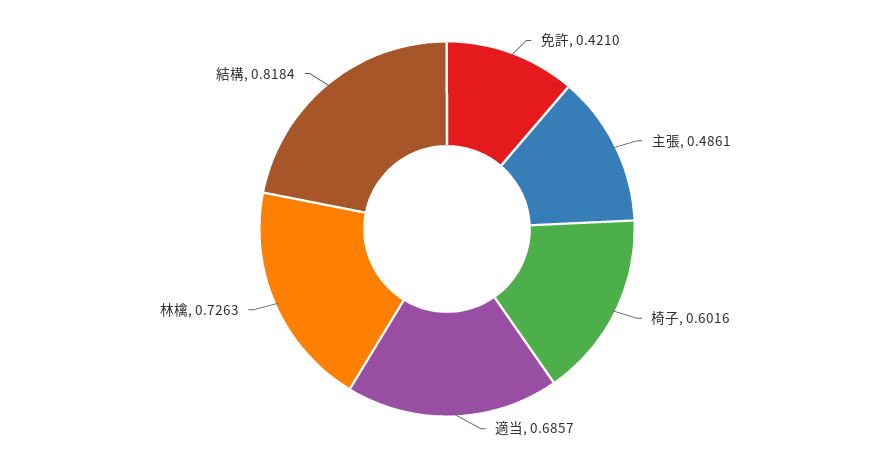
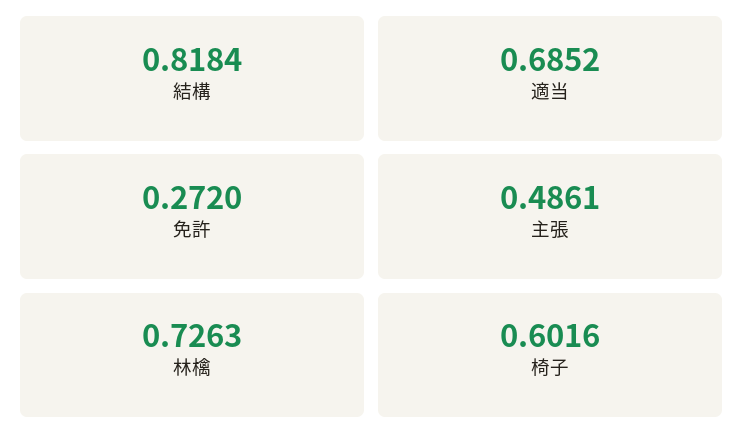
  {
-   "免許": 0.421,
+   "免許": 0.272,
    "主張": 0.4861,
    "椅子": 0.6016,
-   "適当": 0.6857,
+   "適当": 0.6852,
    "林檎": 0.7263,
    "結構": 0.8184
  }

